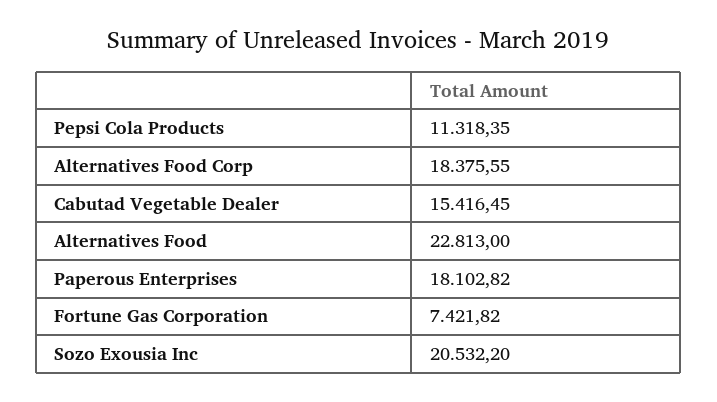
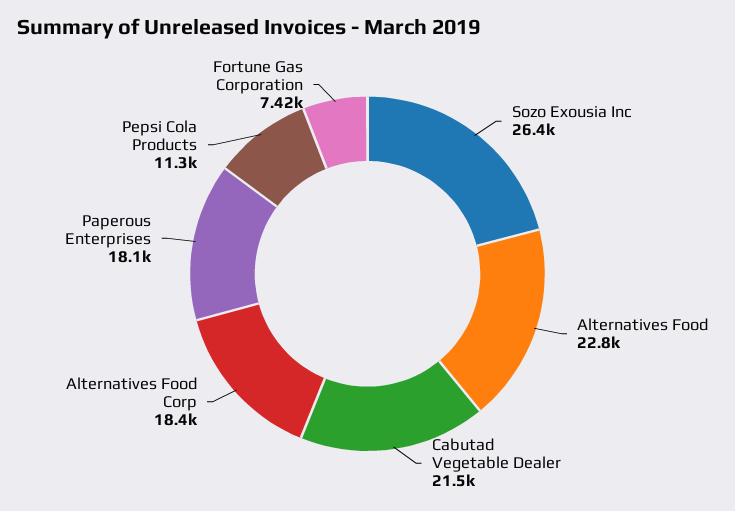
  {
    "Pepsi Cola Products": 11318.35,
    "Alternatives Food Corp": 18375.55,
-   "Cabutad Vegetable Dealer": 15416.45,
+   "Cabutad Vegetable Dealer": 21500,
    "Alternatives Food": 22813,
    "Paperous Enterprises": 18102.82,
    "Fortune Gas Corporation": 7421.82,
-   "Sozo Exousia Inc": 20532.2
+   "Sozo Exousia Inc": 26400
  }

